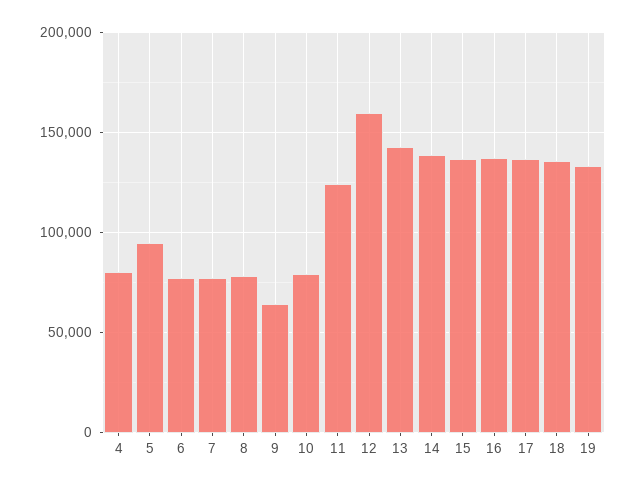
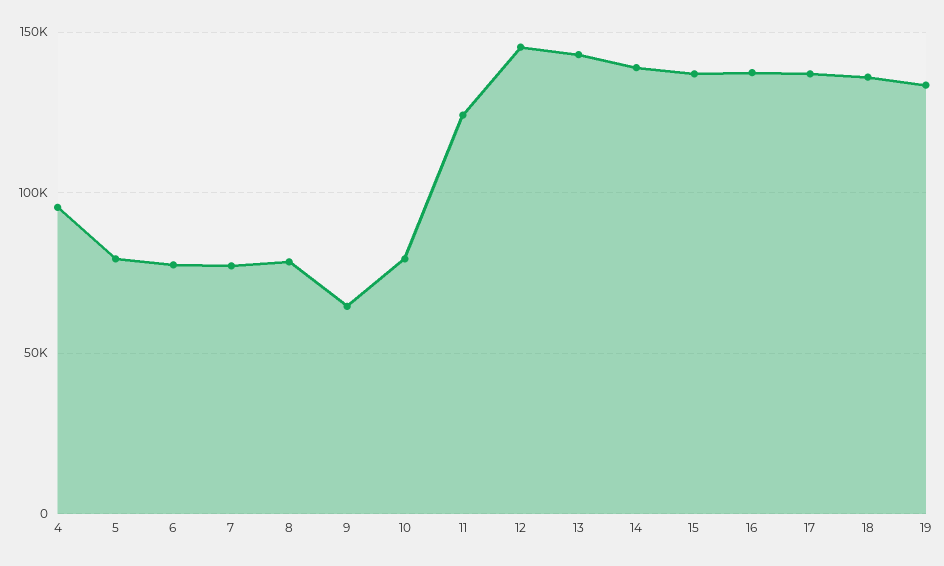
  {
-   "4": 80000,
+   "4": 95000,
-   "5": 95000,
+   "5": 80000,
    "6": 80000,
    "7": 75000,
    "8": 80000,
    "9": 65000,
    "10": 80000,
    "11": 125000,
-   "12": 160000,
+   "12": 145000,
    "13": 145000,
    "14": 140000,
    "15": 135000,
    "16": 135000,
    "17": 135000,
    "18": 135000,
    "19": 135000
  }

